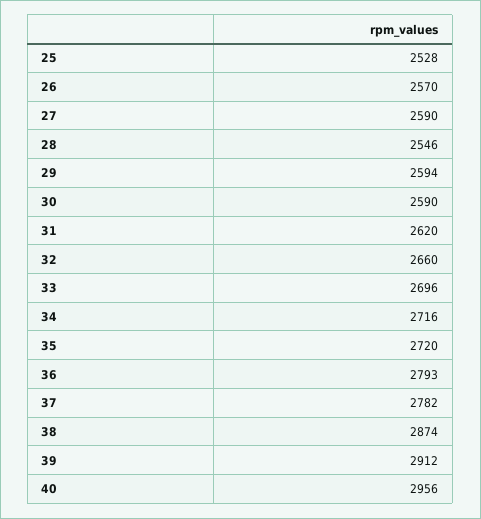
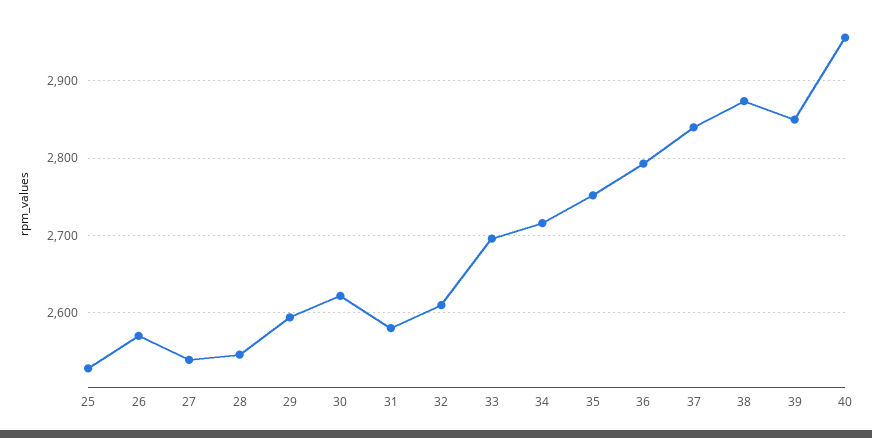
  {
    "25": 2528,
    "26": 2570,
-   "27": 2590,
+   "27": 2540,
    "28": 2546,
    "29": 2594,
-   "30": 2590,
+   "30": 2620,
-   "31": 2620,
+   "31": 2580,
-   "32": 2660,
+   "32": 2610,
    "33": 2696,
    "34": 2716,
-   "35": 2720,
+   "35": 2750,
    "36": 2793,
-   "37": 2782,
+   "37": 2840,
    "38": 2874,
-   "39": 2912,
+   "39": 2850,
    "40": 2956
  }

